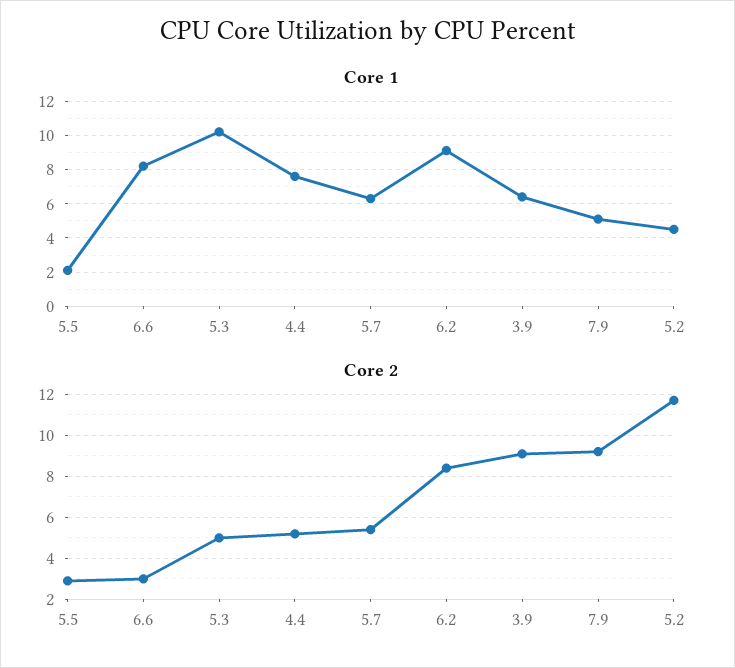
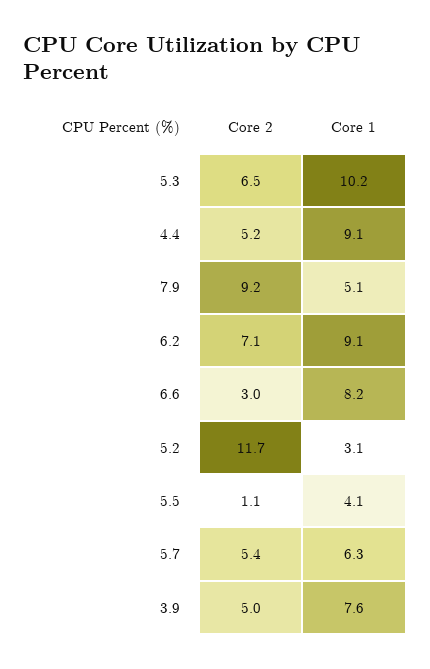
  {
    "Core 1": {
-     "5.5": 2,
+     "5.5": 4.1,
      "6.6": 8.2,
      "5.3": 10.2,
-     "4.4": 7.5,
+     "4.4": 9.1,
      "5.7": 6.3,
      "6.2": 9.1,
-     "3.9": 6.5,
+     "3.9": 7.6,
      "7.9": 5.1,
-     "5.2": 4.5
+     "5.2": 3.1
    },
    "Core 2": {
-     "5.5": 3,
+     "5.5": 1.1,
      "6.6": 3,
-     "5.3": 5,
+     "5.3": 6.5,
      "4.4": 5.2,
      "5.7": 5.4,
-     "6.2": 8.5,
+     "6.2": 7.1,
-     "3.9": 9,
+     "3.9": 5,
      "7.9": 9.2,
      "5.2": 11.7
    }
  }

